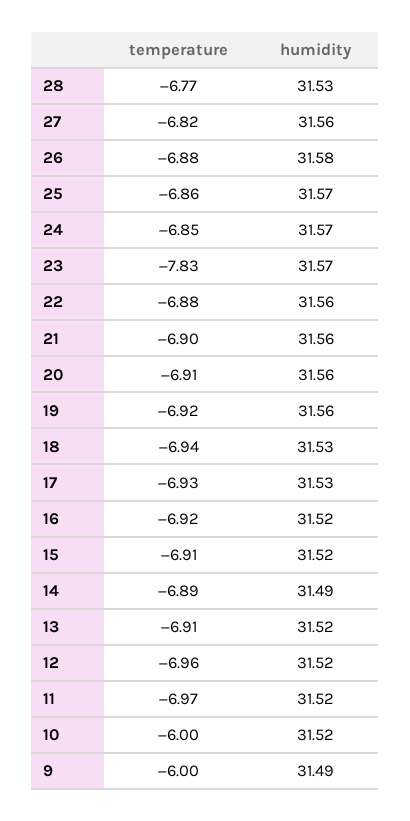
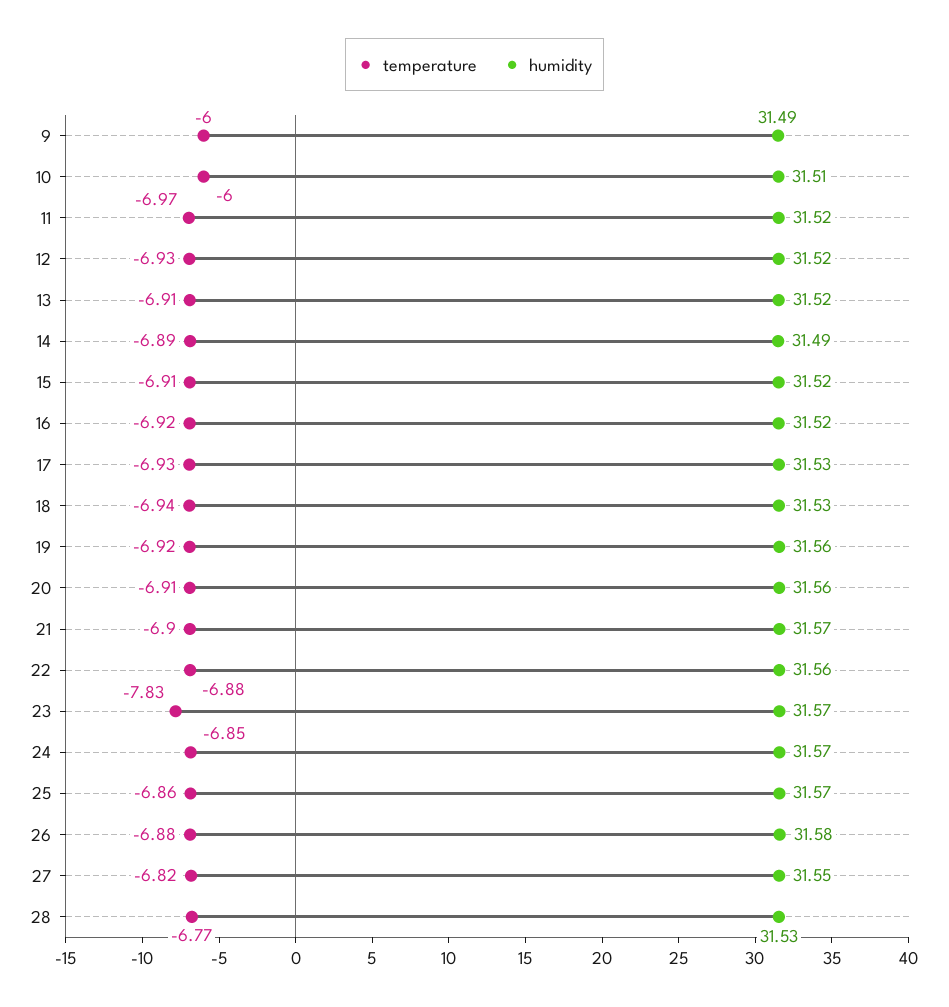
  {
    "temperature": {
      "28": -6.77,
      "27": -6.82,
      "26": -6.88,
      "25": -6.86,
      "24": -6.85,
      "23": -7.83,
      "22": -6.88,
      "21": -6.9,
      "20": -6.91,
      "19": -6.92,
      "18": -6.94,
      "17": -6.93,
      "16": -6.92,
      "15": -6.91,
      "14": -6.89,
      "13": -6.91,
-     "12": -6.96,
+     "12": -6.93,
      "11": -6.97,
      "10": -6,
      "9": -6
    },
    "humidity": {
      "28": 31.53,
-     "27": 31.56,
+     "27": 31.55,
      "26": 31.58,
      "25": 31.57,
      "24": 31.57,
      "23": 31.57,
      "22": 31.56,
-     "21": 31.56,
+     "21": 31.57,
      "20": 31.56,
      "19": 31.56,
      "18": 31.53,
      "17": 31.53,
      "16": 31.52,
      "15": 31.52,
      "14": 31.49,
      "13": 31.52,
      "12": 31.52,
      "11": 31.52,
-     "10": 31.52,
+     "10": 31.51,
      "9": 31.49
    }
  }

